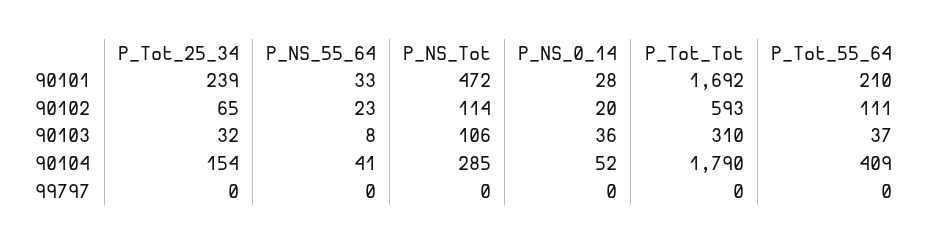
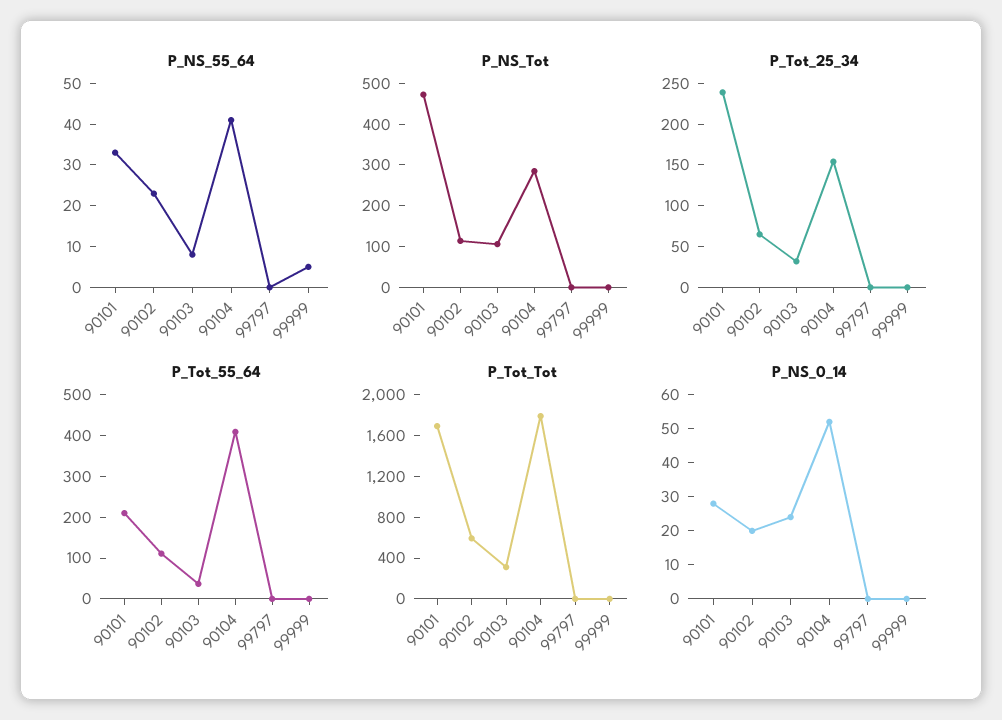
  {
    "P_Tot_25_34": {
      "90101": 239,
      "90102": 65,
      "90103": 32,
      "90104": 154,
-     "99797": 0
+     "99797": 0,
+     "99999": 0
    },
    "P_NS_55_64": {
      "90101": 33,
      "90102": 23,
      "90103": 8,
      "90104": 41,
-     "99797": 0
+     "99797": 0,
+     "99999": 5
    },
    "P_NS_Tot": {
      "90101": 472,
      "90102": 114,
      "90103": 106,
      "90104": 285,
-     "99797": 0
+     "99797": 0,
+     "99999": 0
    },
    "P_NS_0_14": {
      "90101": 28,
      "90102": 20,
-     "90103": 36,
+     "90103": 25,
      "90104": 52,
-     "99797": 0
+     "99797": 0,
+     "99999": 0
    },
    "P_Tot_Tot": {
      "90101": 1692,
      "90102": 593,
      "90103": 310,
      "90104": 1790,
-     "99797": 0
+     "99797": 0,
+     "99999": 0
    },
    "P_Tot_55_64": {
      "90101": 210,
      "90102": 111,
      "90103": 37,
      "90104": 409,
-     "99797": 0
+     "99797": 0,
+     "99999": 0
    }
  }

